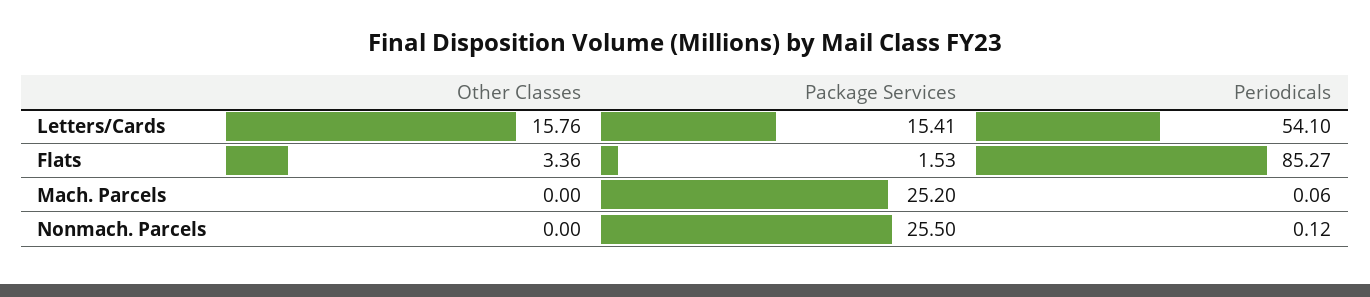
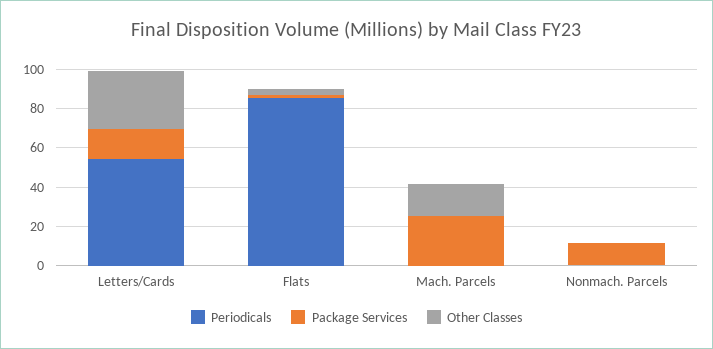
  {
    "Other Classes": {
-     "Letters/Cards": 15.76,
+     "Letters/Cards": 30,
      "Flats": 3.36,
-     "Mach. Parcels": 0,
+     "Mach. Parcels": 15,
      "Nonmach. Parcels": 0
    },
    "Package Services": {
      "Letters/Cards": 15.41,
      "Flats": 1.53,
      "Mach. Parcels": 25.2,
-     "Nonmach. Parcels": 25.5
+     "Nonmach. Parcels": 10
    },
    "Periodicals": {
      "Letters/Cards": 54.1,
      "Flats": 85.27,
      "Mach. Parcels": 0.06,
      "Nonmach. Parcels": 0.12
    }
  }

